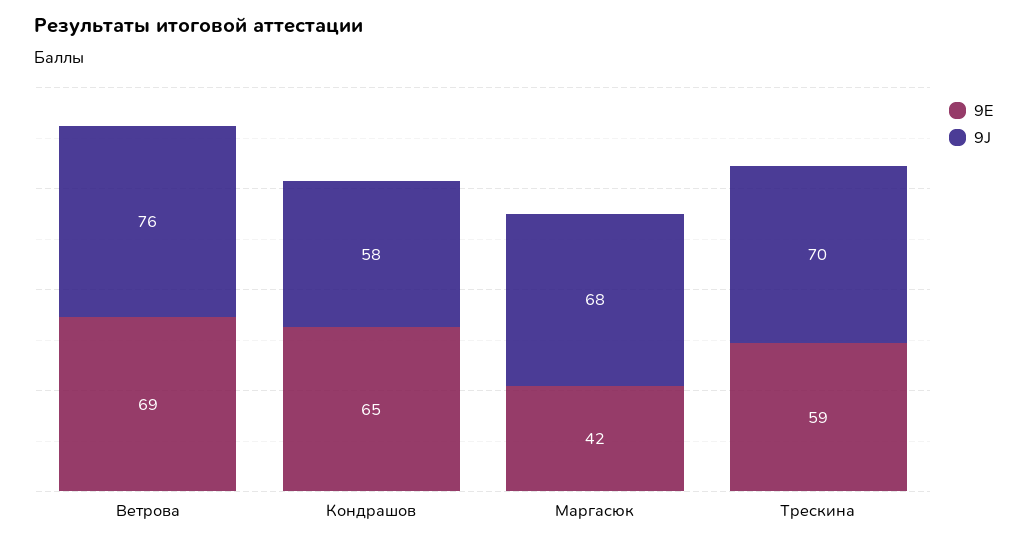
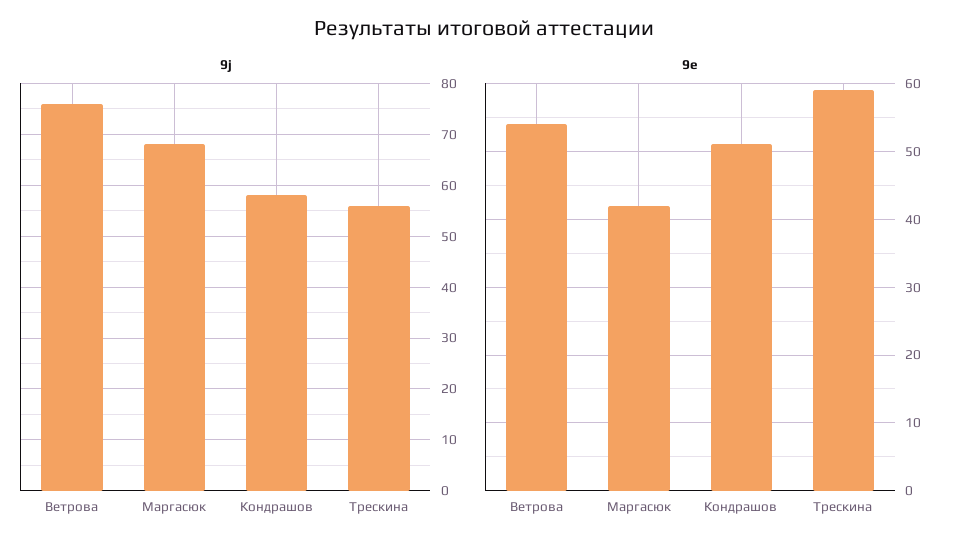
  {
    "9E": {
-     "Ветрова": 69,
+     "Ветрова": 54,
-     "Кондрашов": 65,
+     "Кондрашов": 51,
      "Маргасюк": 42,
      "Трескина": 59
    },
    "9J": {
      "Ветрова": 76,
      "Кондрашов": 58,
      "Маргасюк": 68,
-     "Трескина": 70
+     "Трескина": 55
    }
  }

